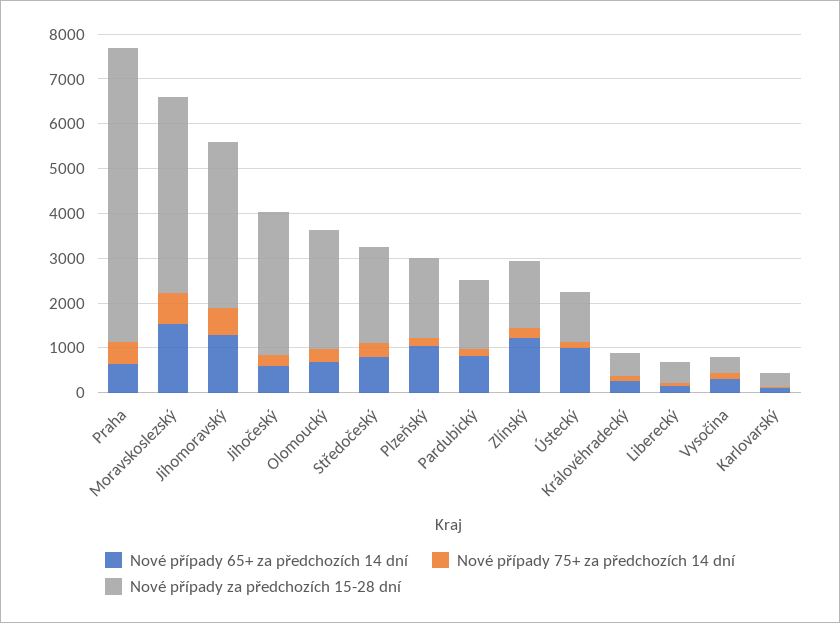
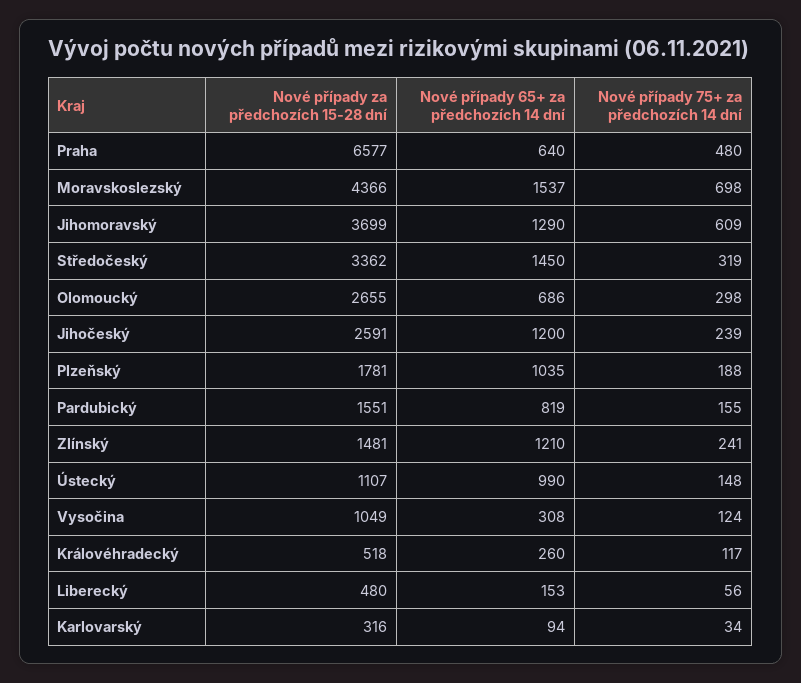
  {
    "Nové případy 65+ za předchozích 14 dní": {
      "Praha": 640,
      "Moravskoslezský": 1537,
      "Jihomoravský": 1290,
-     "Jihočeský": 600,
+     "Jihočeský": 1200,
      "Olomoucký": 686,
-     "Středočeský": 800,
+     "Středočeský": 1450,
      "Plzeňský": 1035,
      "Pardubický": 819,
      "Zlínský": 1210,
      "Ústecký": 990,
      "Královéhradecký": 260,
      "Liberecký": 153,
      "Vysočina": 308,
      "Karlovarský": 94
    },
    "Nové případy 75+ za předchozích 14 dní": {
      "Praha": 480,
      "Moravskoslezský": 698,
      "Jihomoravský": 609,
      "Jihočeský": 239,
      "Olomoucký": 298,
      "Středočeský": 319,
      "Plzeňský": 188,
      "Pardubický": 155,
      "Zlínský": 241,
      "Ústecký": 148,
      "Královéhradecký": 117,
      "Liberecký": 56,
      "Vysočina": 124,
      "Karlovarský": 34
    },
    "Nové případy za předchozích 15-28 dní": {
      "Praha": 6577,
      "Moravskoslezský": 4366,
      "Jihomoravský": 3699,
-     "Jihočeský": 3200,
+     "Jihočeský": 2591,
      "Olomoucký": 2655,
-     "Středočeský": 2200,
+     "Středočeský": 3362,
      "Plzeňský": 1781,
      "Pardubický": 1551,
      "Zlínský": 1481,
      "Ústecký": 1107,
      "Královéhradecký": 518,
      "Liberecký": 480,
-     "Vysočina": 400,
+     "Vysočina": 1049,
      "Karlovarský": 316
    }
  }

